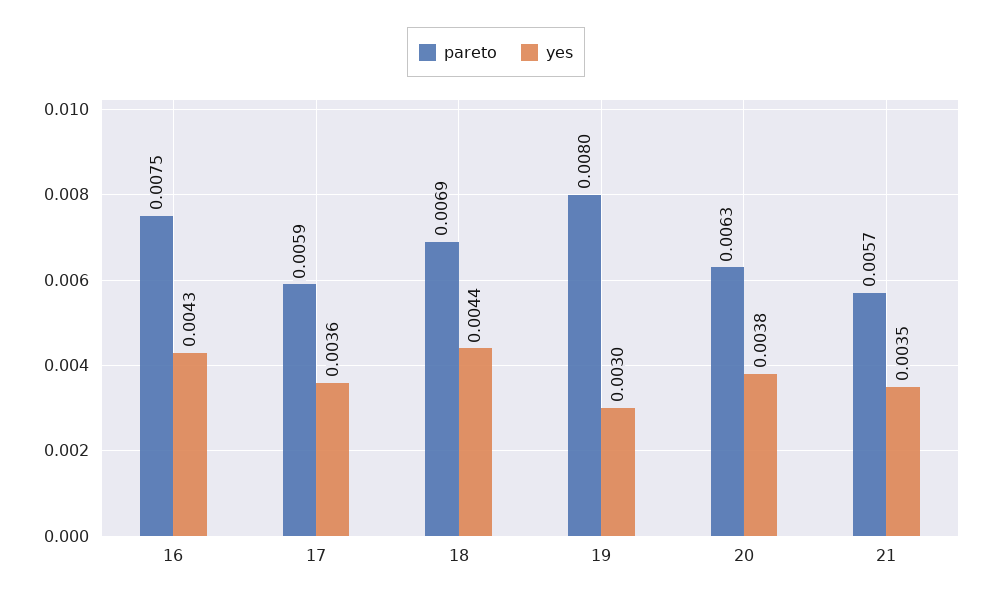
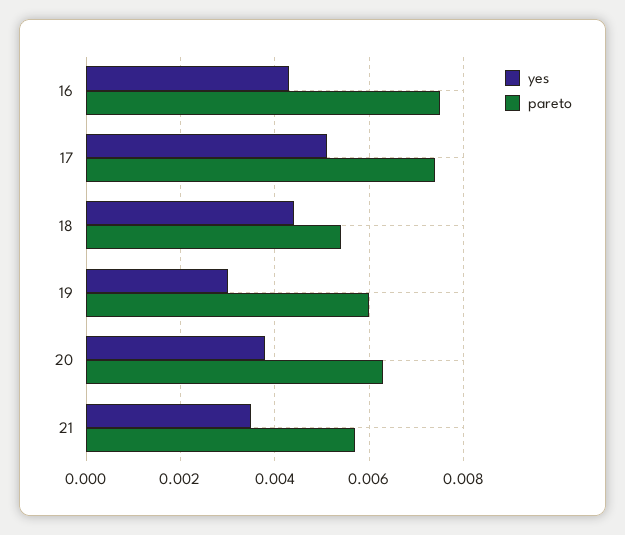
  {
    "pareto": {
      "16": 0.0075,
-     "17": 0.0059,
+     "17": 0.0075,
-     "18": 0.0069,
+     "18": 0.0055,
-     "19": 0.008,
+     "19": 0.006,
      "20": 0.0063,
      "21": 0.0057
    },
    "yes": {
      "16": 0.0043,
-     "17": 0.0036,
+     "17": 0.005,
      "18": 0.0044,
      "19": 0.003,
      "20": 0.0038,
      "21": 0.0035
    }
  }

